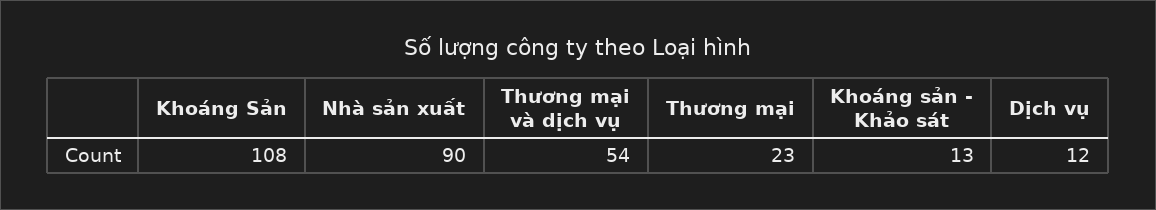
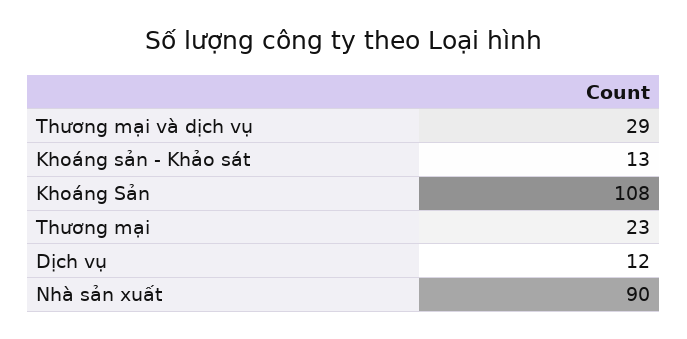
  {
    "Khoáng Sản": 108,
    "Nhà sản xuất": 90,
-   "Thương mại và dịch vụ": 54,
+   "Thương mại và dịch vụ": 29,
    "Thương mại": 23,
    "Khoáng sản - Khảo sát": 13,
    "Dịch vụ": 12
  }

